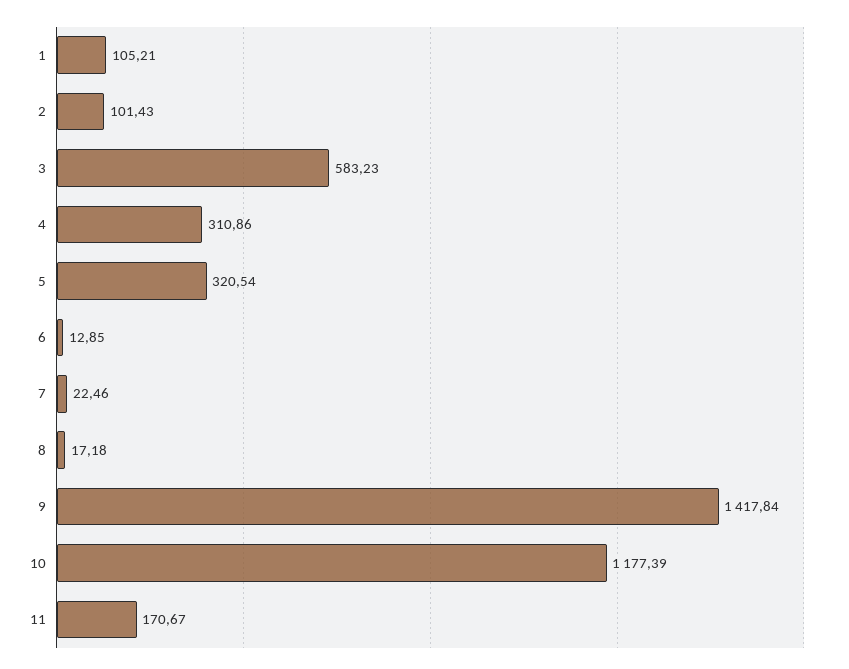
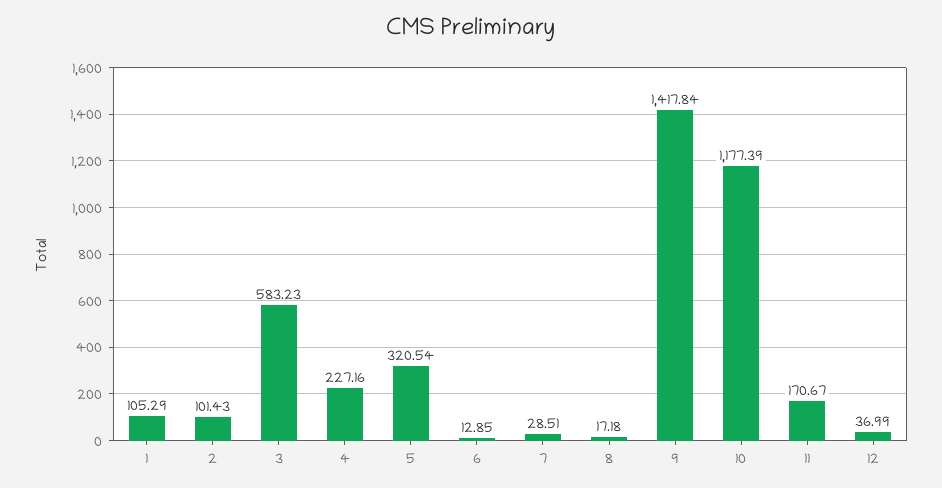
  {
-   "1": 105.21,
+   "1": 105.29,
    "2": 101.43,
    "3": 583.23,
-   "4": 310.86,
+   "4": 227.16,
    "5": 320.54,
    "6": 12.85,
-   "7": 22.46,
+   "7": 28.51,
    "8": 17.18,
    "9": 1417.84,
    "10": 1177.39,
-   "11": 170.67
+   "11": 170.67,
+   "12": 36.99
  }

